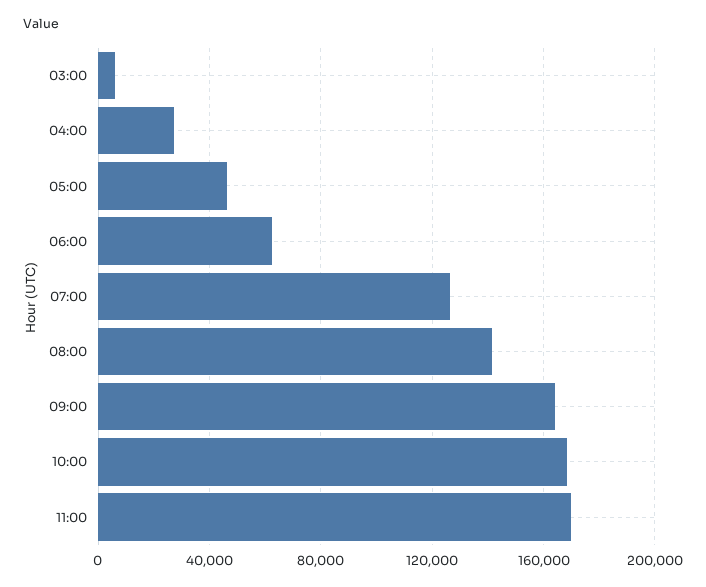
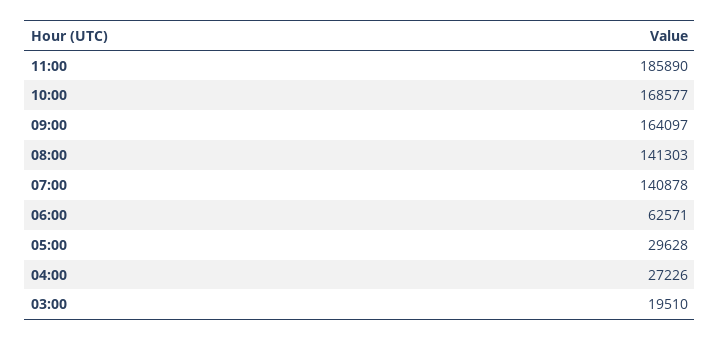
  {
-   "03:00": 5000,
+   "03:00": 19510,
    "04:00": 27226,
-   "05:00": 45000,
+   "05:00": 29628,
    "06:00": 62571,
-   "07:00": 125000,
+   "07:00": 140878,
    "08:00": 141303,
    "09:00": 164097,
    "10:00": 168577,
-   "11:00": 170000
+   "11:00": 185890
  }

